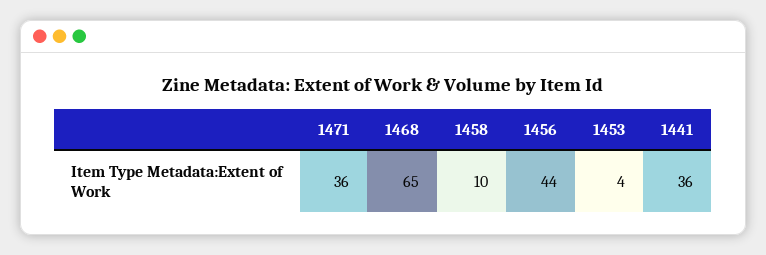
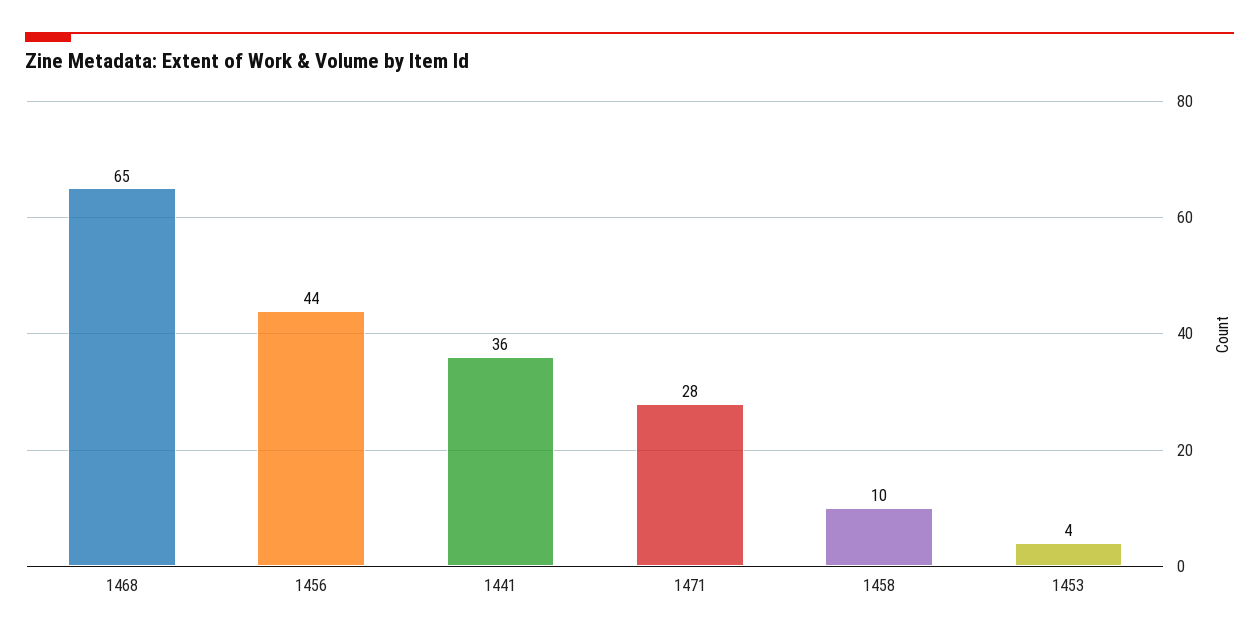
  {
-   "1471": 36,
+   "1471": 28,
    "1468": 65,
    "1458": 10,
    "1456": 44,
    "1453": 4,
    "1441": 36
  }

